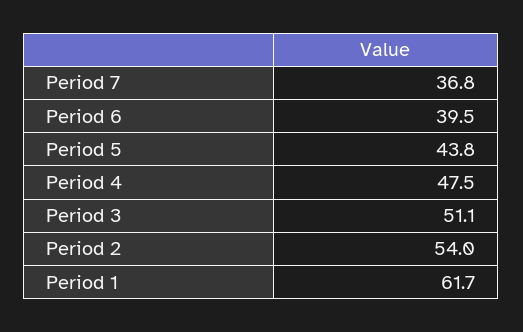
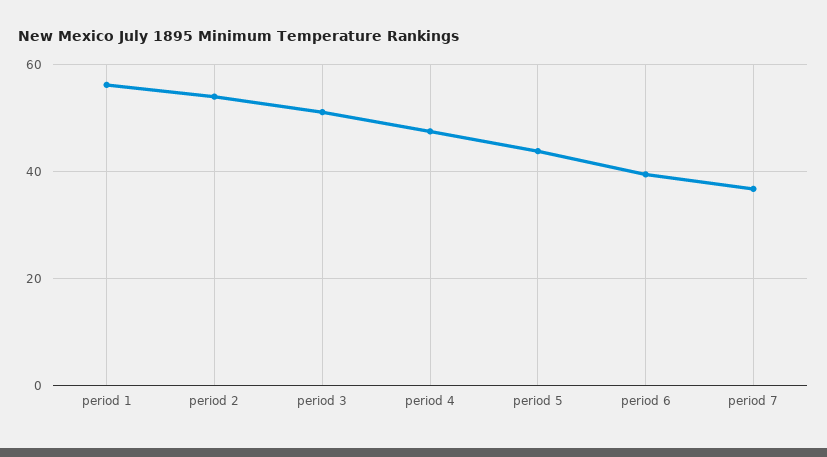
  {
    "Period 7": 36.8,
    "Period 6": 39.5,
    "Period 5": 43.8,
    "Period 4": 47.5,
    "Period 3": 51.1,
    "Period 2": 54,
-   "Period 1": 61.7
+   "Period 1": 56
  }

